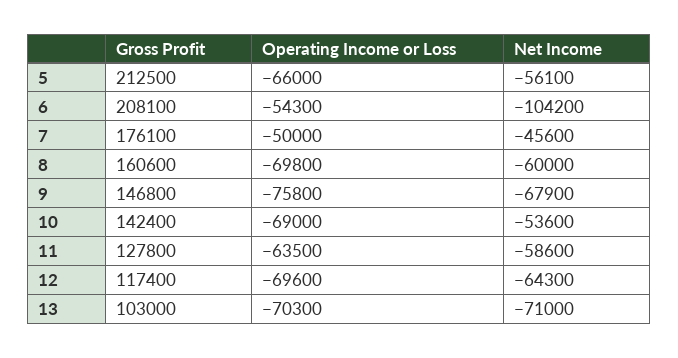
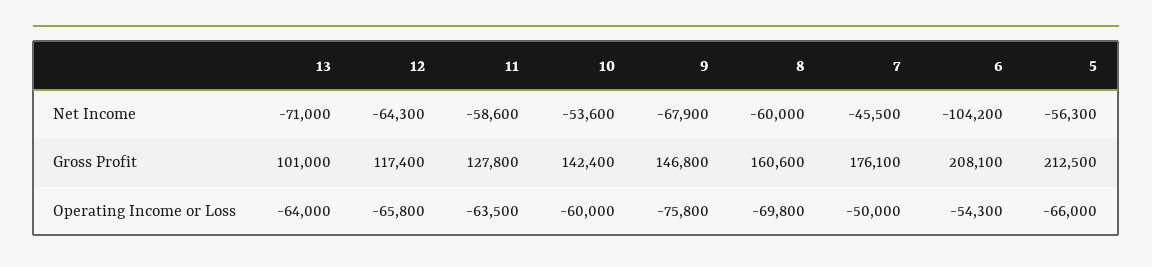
  {
    "Gross Profit": {
      "5": 212500,
      "6": 208100,
      "7": 176100,
      "8": 160600,
      "9": 146800,
      "10": 142400,
      "11": 127800,
      "12": 117400,
-     "13": 103000
+     "13": 101000
    },
    "Operating Income or Loss": {
      "5": -66000,
      "6": -54300,
      "7": -50000,
      "8": -69800,
      "9": -75800,
-     "10": -69000,
+     "10": -60000,
      "11": -63500,
-     "12": -69600,
+     "12": -65800,
-     "13": -70300
+     "13": -64000
    },
    "Net Income": {
-     "5": -56100,
+     "5": -56300,
      "6": -104200,
-     "7": -45600,
+     "7": -45500,
      "8": -60000,
      "9": -67900,
      "10": -53600,
      "11": -58600,
      "12": -64300,
      "13": -71000
    }
  }

